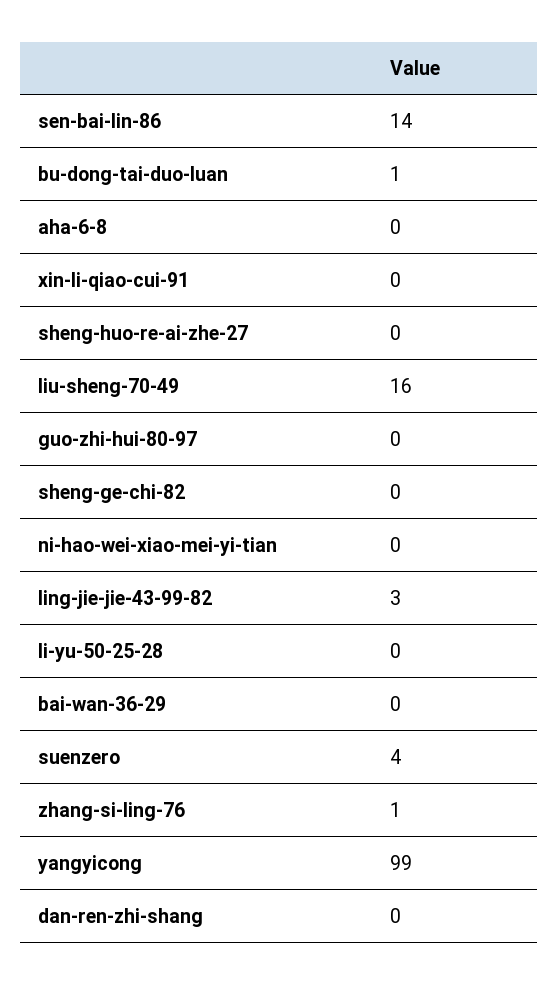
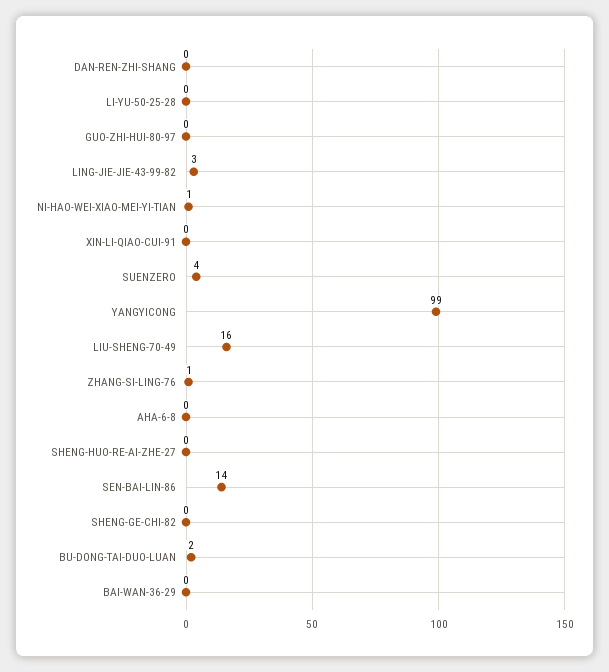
  {
    "sen-bai-lin-86": 14,
-   "bu-dong-tai-duo-luan": 1,
+   "bu-dong-tai-duo-luan": 2,
    "aha-6-8": 0,
    "xin-li-qiao-cui-91": 0,
    "sheng-huo-re-ai-zhe-27": 0,
    "liu-sheng-70-49": 16,
    "guo-zhi-hui-80-97": 0,
    "sheng-ge-chi-82": 0,
-   "ni-hao-wei-xiao-mei-yi-tian": 0,
+   "ni-hao-wei-xiao-mei-yi-tian": 1,
    "ling-jie-jie-43-99-82": 3,
    "li-yu-50-25-28": 0,
    "bai-wan-36-29": 0,
    "suenzero": 4,
    "zhang-si-ling-76": 1,
    "yangyicong": 99,
    "dan-ren-zhi-shang": 0
  }

